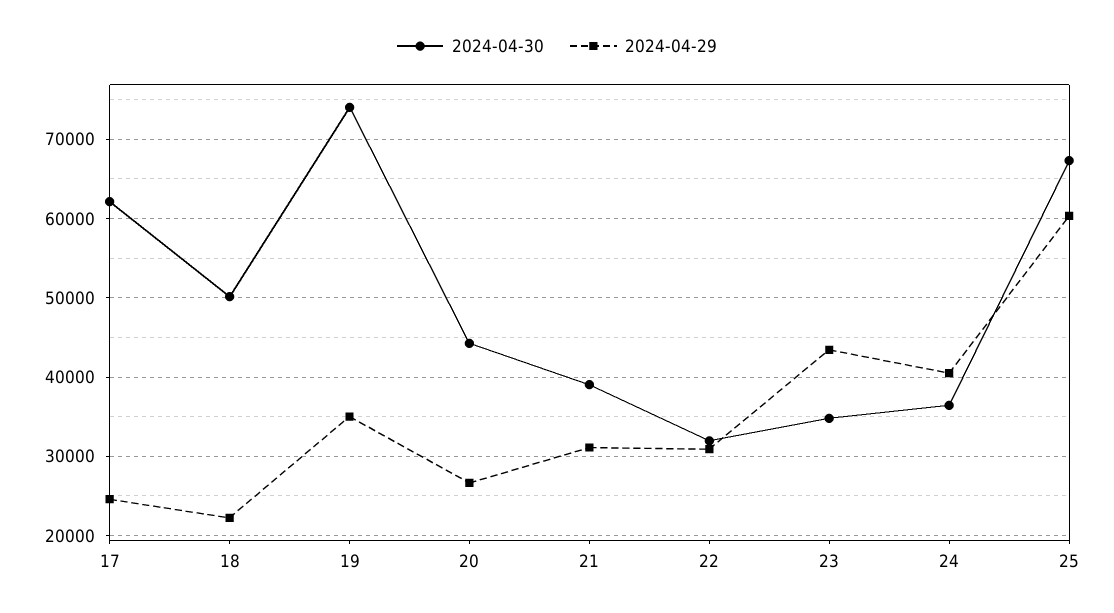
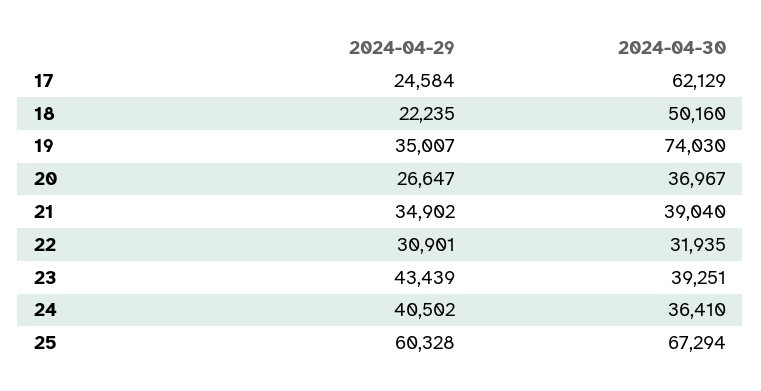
  {
    "2024-04-30": {
      "17": 62129,
      "18": 50160,
      "19": 74030,
-     "20": 44000,
+     "20": 36967,
      "21": 39040,
      "22": 31935,
-     "23": 35000,
+     "23": 39251,
      "24": 36410,
      "25": 67294
    },
    "2024-04-29": {
      "17": 24584,
      "18": 22235,
      "19": 35007,
      "20": 26647,
-     "21": 31000,
+     "21": 34902,
      "22": 30901,
      "23": 43439,
      "24": 40502,
      "25": 60328
    }
  }

